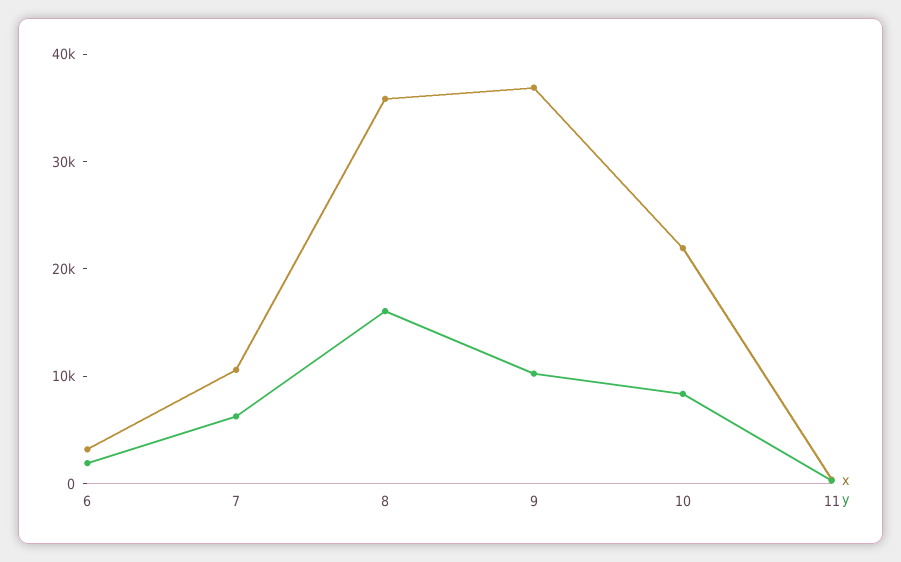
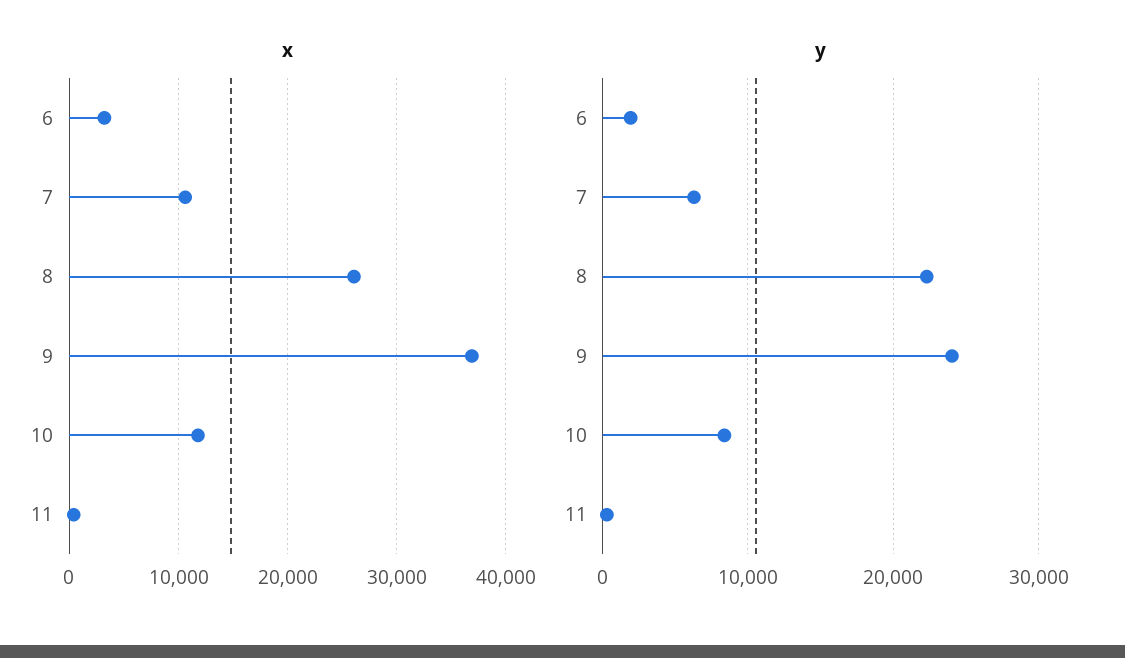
  {
    "x": {
      "6": 3000,
      "7": 11000,
-     "8": 36000,
+     "8": 26000,
      "9": 37000,
-     "10": 22000,
+     "10": 12000,
      "11": 0
    },
    "y": {
      "6": 2000,
      "7": 6000,
-     "8": 16000,
+     "8": 22000,
-     "9": 10000,
+     "9": 24000,
      "10": 8000,
      "11": 0
    }
  }

